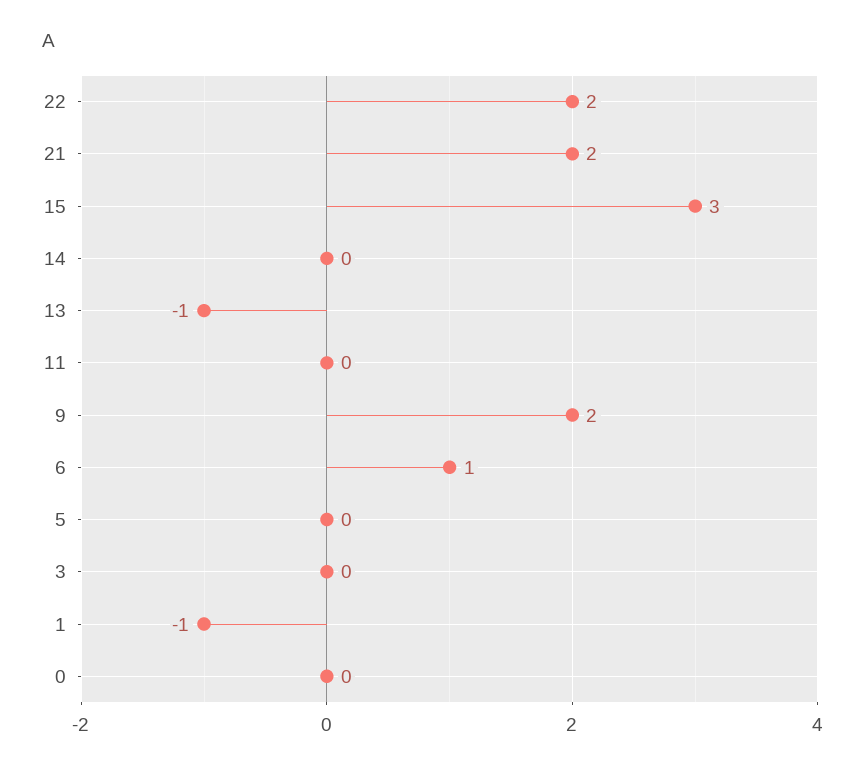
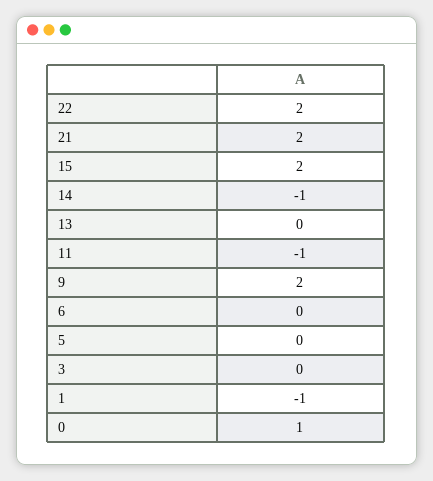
  {
    "22": 2,
    "21": 2,
-   "15": 3,
+   "15": 2,
-   "14": 0,
+   "14": -1,
-   "13": -1,
+   "13": 0,
-   "11": 0,
+   "11": -1,
    "9": 2,
-   "6": 1,
+   "6": 0,
    "5": 0,
    "3": 0,
    "1": -1,
-   "0": 0
+   "0": 1
  }

